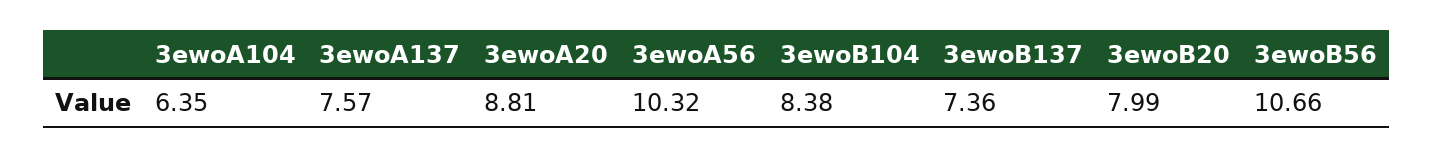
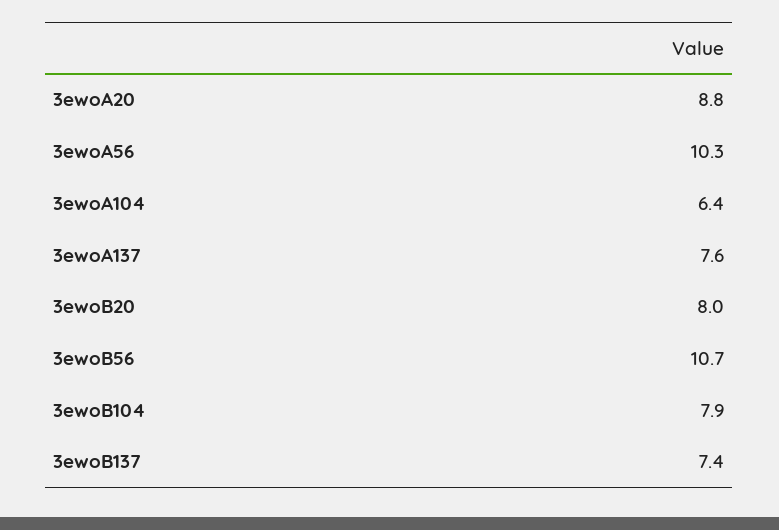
  {
    "3ewoA104": 6.35,
    "3ewoA137": 7.57,
    "3ewoA20": 8.81,
    "3ewoA56": 10.32,
-   "3ewoB104": 8.38,
+   "3ewoB104": 7.9,
    "3ewoB137": 7.36,
    "3ewoB20": 7.99,
    "3ewoB56": 10.66
  }

